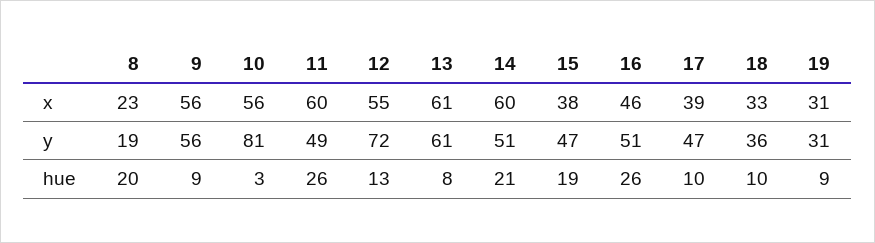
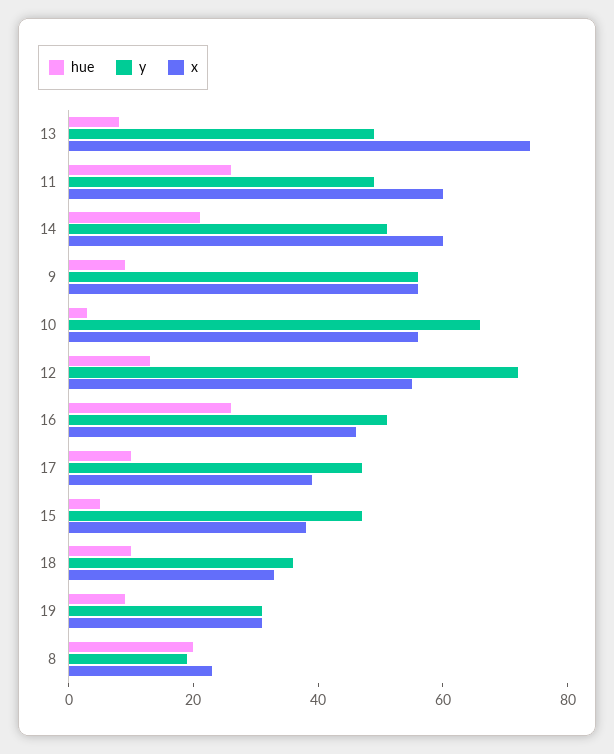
  {
    "x": {
      "8": 23,
      "9": 56,
      "10": 56,
      "11": 60,
      "12": 55,
-     "13": 61,
+     "13": 75,
      "14": 60,
      "15": 38,
      "16": 46,
      "17": 39,
      "18": 33,
      "19": 31
    },
    "y": {
      "8": 19,
      "9": 56,
-     "10": 81,
+     "10": 65,
      "11": 49,
      "12": 72,
-     "13": 61,
+     "13": 50,
      "14": 51,
      "15": 47,
      "16": 51,
      "17": 47,
      "18": 36,
      "19": 31
    },
    "hue": {
      "8": 20,
      "9": 9,
      "10": 3,
      "11": 26,
      "12": 13,
      "13": 8,
      "14": 21,
-     "15": 19,
+     "15": 5,
      "16": 26,
      "17": 10,
      "18": 10,
      "19": 9
    }
  }

